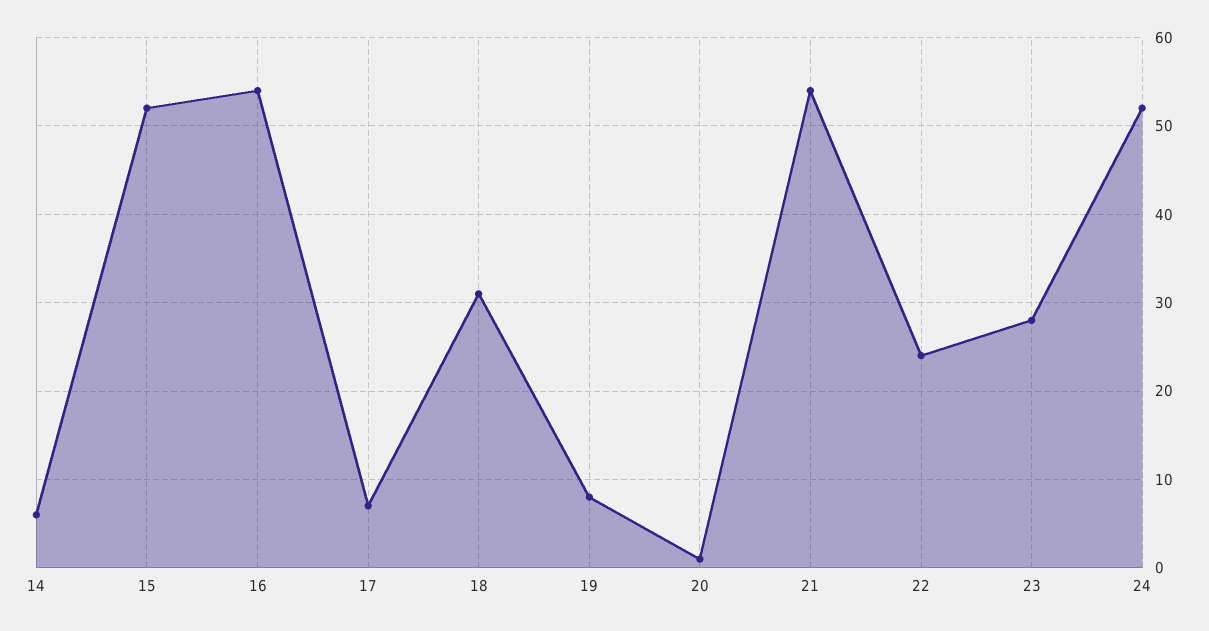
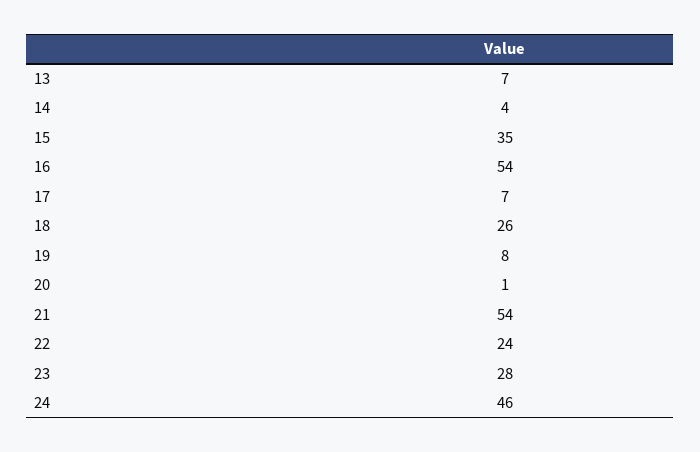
  {
-   "14": 6,
+   "14": 4,
-   "15": 52,
+   "15": 35,
    "16": 54,
    "17": 7,
-   "18": 31,
+   "18": 26,
    "19": 8,
    "20": 1,
    "21": 54,
    "22": 24,
    "23": 28,
-   "24": 52
+   "24": 46,
+   "13": 7
  }

